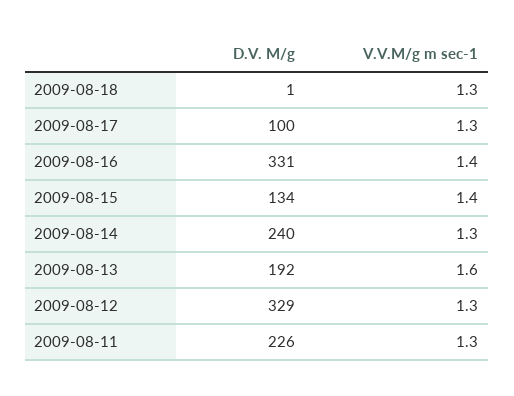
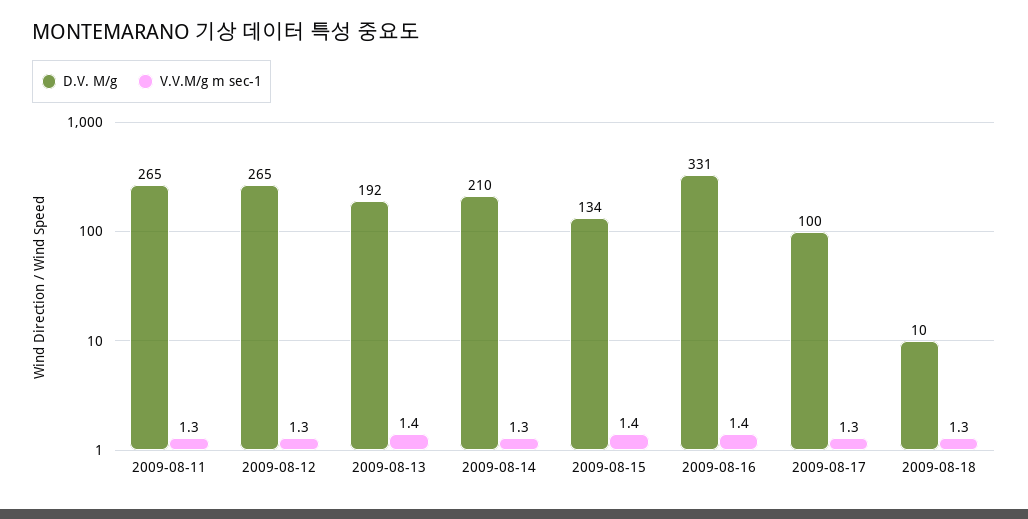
  {
    "D.V. M/g": {
-     "2009-08-18": 1,
+     "2009-08-18": 10,
      "2009-08-17": 100,
      "2009-08-16": 331,
      "2009-08-15": 134,
-     "2009-08-14": 240,
+     "2009-08-14": 210,
      "2009-08-13": 192,
-     "2009-08-12": 329,
+     "2009-08-12": 265,
-     "2009-08-11": 226
+     "2009-08-11": 265
    },
    "V.V.M/g m sec-1": {
      "2009-08-18": 1.3,
      "2009-08-17": 1.3,
      "2009-08-16": 1.4,
      "2009-08-15": 1.4,
      "2009-08-14": 1.3,
-     "2009-08-13": 1.6,
+     "2009-08-13": 1.4,
      "2009-08-12": 1.3,
      "2009-08-11": 1.3
    }
  }

